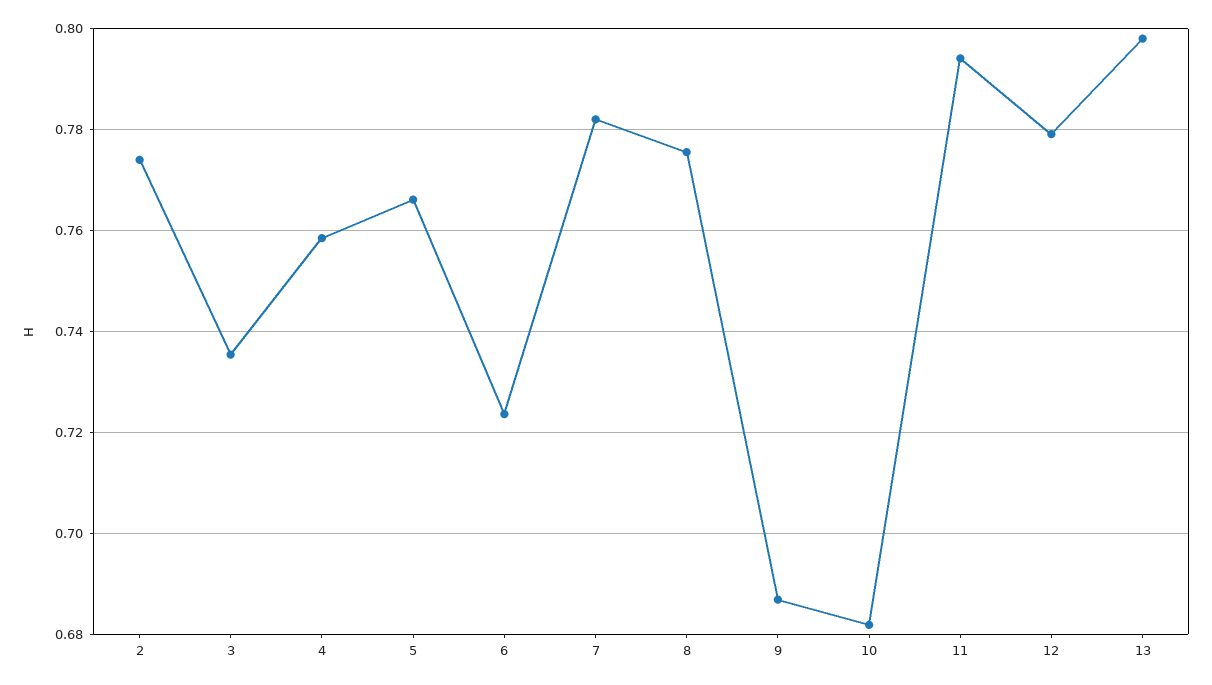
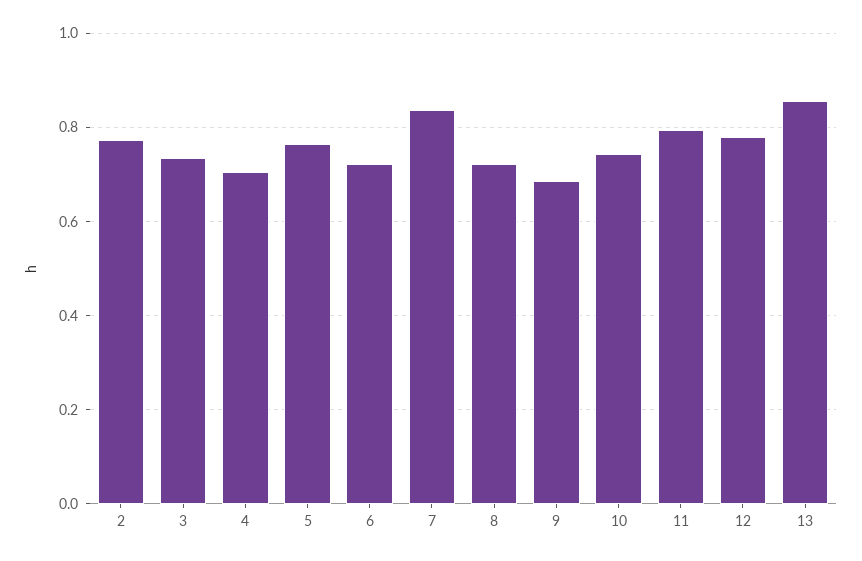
  {
    "2": 0.774,
    "3": 0.736,
-   "4": 0.758,
+   "4": 0.7,
    "5": 0.766,
    "6": 0.724,
-   "7": 0.782,
+   "7": 0.84,
-   "8": 0.776,
+   "8": 0.72,
    "9": 0.686,
-   "10": 0.682,
+   "10": 0.74,
    "11": 0.794,
    "12": 0.78,
-   "13": 0.798
+   "13": 0.86
  }

